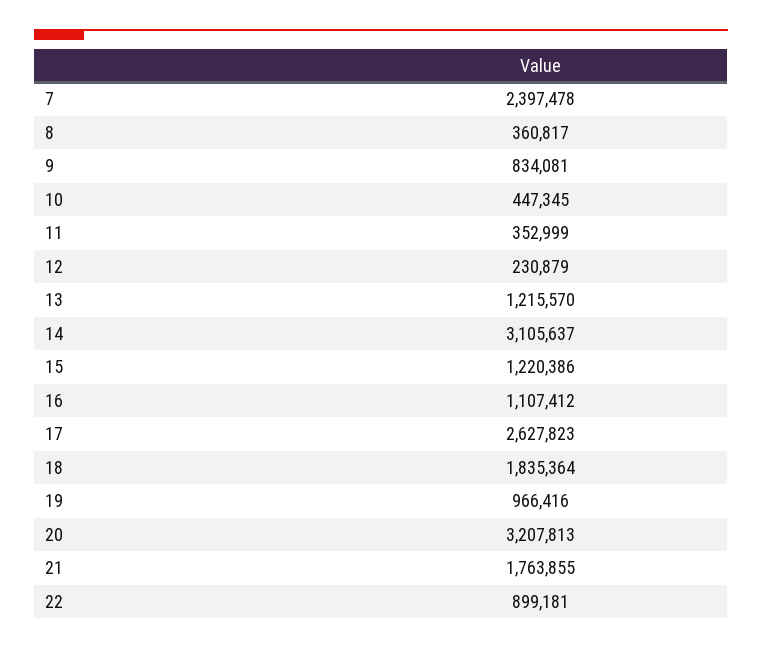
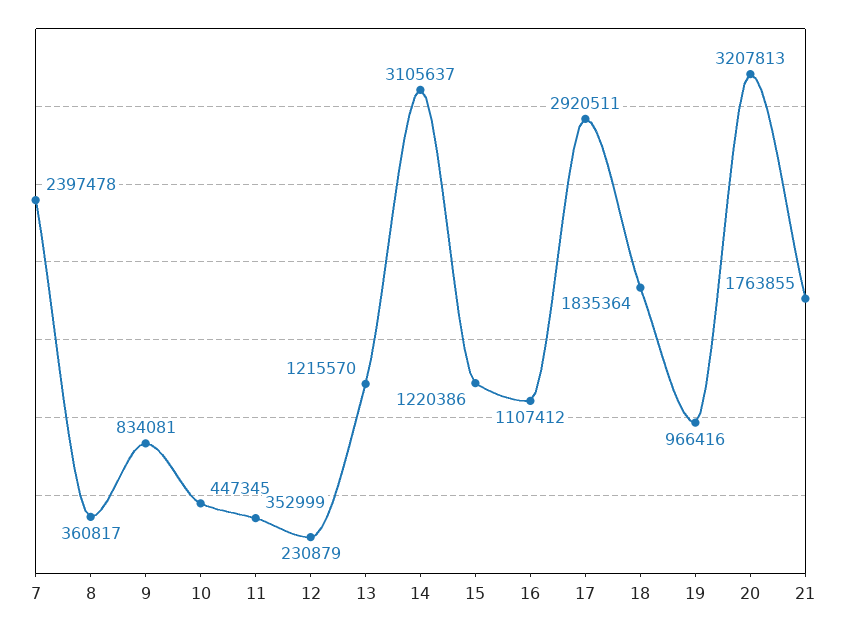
  {
    "7": 2397478,
    "8": 360817,
    "9": 834081,
    "10": 447345,
    "11": 352999,
    "12": 230879,
    "13": 1215570,
    "14": 3105637,
    "15": 1220386,
    "16": 1107412,
-   "17": 2627823,
+   "17": 2920511,
    "18": 1835364,
    "19": 966416,
    "20": 3207813,
-   "21": 1763855,
+   "21": 1763855
-   "22": 899181
  }

